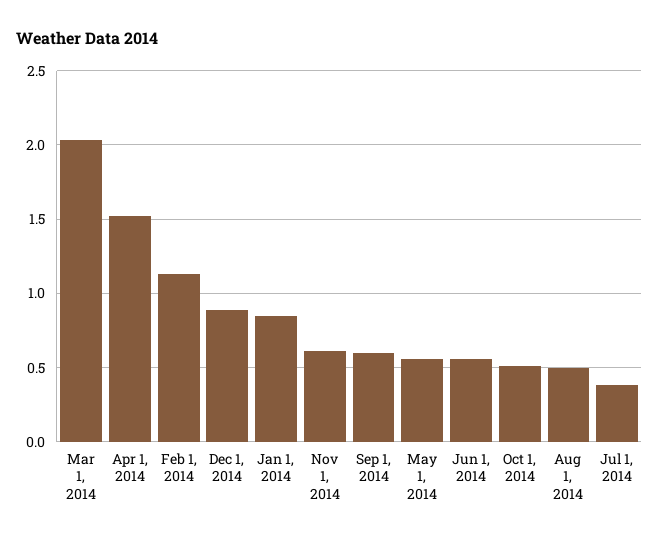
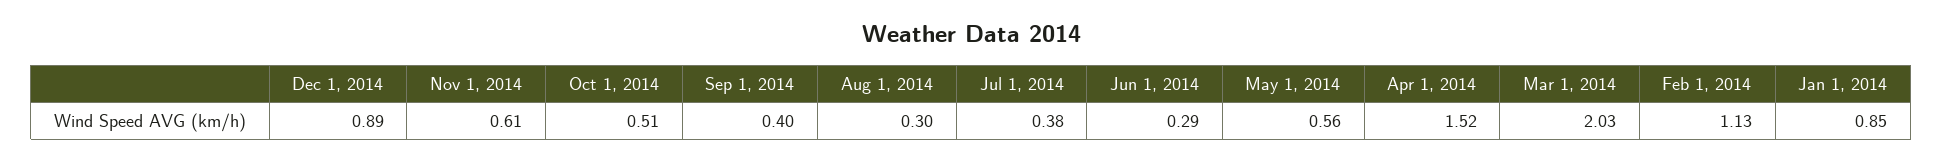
  {
    "Mar 1, 2014": 2.03,
    "Apr 1, 2014": 1.52,
    "Feb 1, 2014": 1.13,
    "Dec 1, 2014": 0.89,
    "Jan 1, 2014": 0.85,
    "Nov 1, 2014": 0.61,
-   "Sep 1, 2014": 0.6,
+   "Sep 1, 2014": 0.4,
    "May 1, 2014": 0.56,
-   "Jun 1, 2014": 0.55,
+   "Jun 1, 2014": 0.29,
    "Oct 1, 2014": 0.51,
-   "Aug 1, 2014": 0.5,
+   "Aug 1, 2014": 0.3,
    "Jul 1, 2014": 0.38
  }

